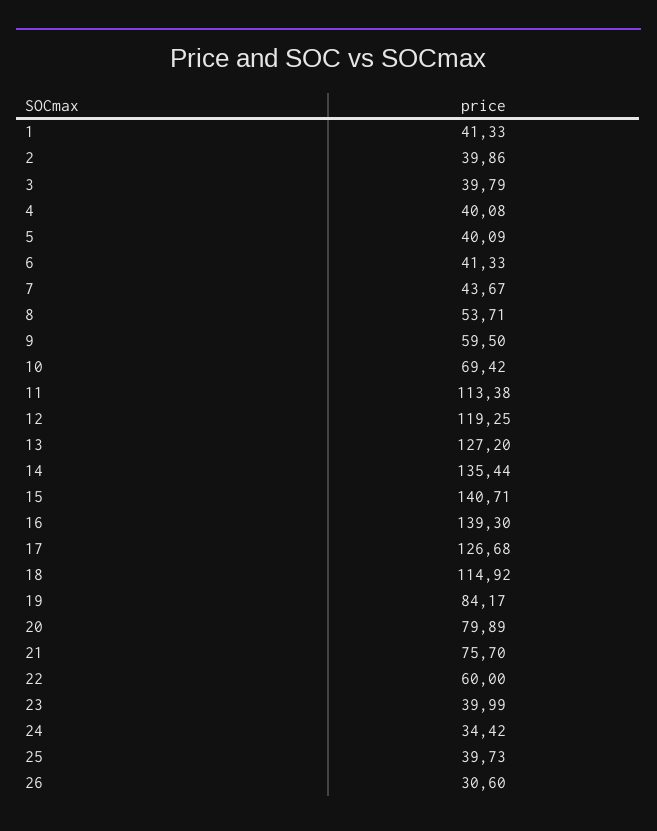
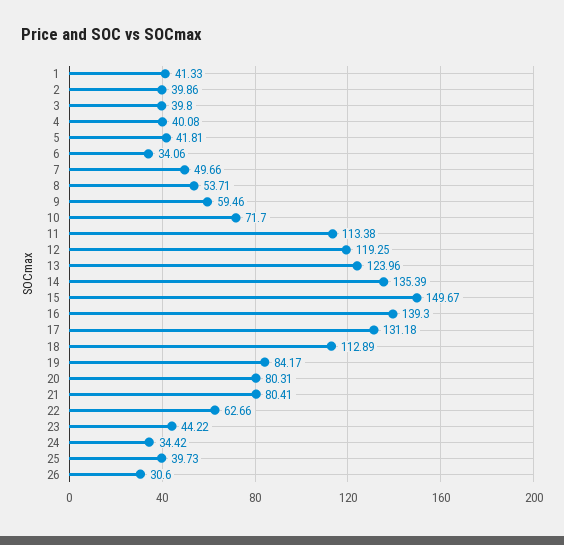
  {
    "1": 41.33,
    "2": 39.86,
-   "3": 39.79,
+   "3": 39.8,
    "4": 40.08,
-   "5": 40.09,
+   "5": 41.81,
-   "6": 41.33,
+   "6": 34.06,
-   "7": 43.67,
+   "7": 49.66,
    "8": 53.71,
-   "9": 59.5,
+   "9": 59.46,
-   "10": 69.42,
+   "10": 71.7,
    "11": 113.38,
    "12": 119.25,
-   "13": 127.2,
+   "13": 123.96,
-   "14": 135.44,
+   "14": 135.39,
-   "15": 140.71,
+   "15": 149.67,
    "16": 139.3,
-   "17": 126.68,
+   "17": 131.18,
-   "18": 114.92,
+   "18": 112.89,
    "19": 84.17,
-   "20": 79.89,
+   "20": 80.31,
-   "21": 75.7,
+   "21": 80.41,
-   "22": 60,
+   "22": 62.66,
-   "23": 39.99,
+   "23": 44.22,
    "24": 34.42,
    "25": 39.73,
    "26": 30.6
  }

